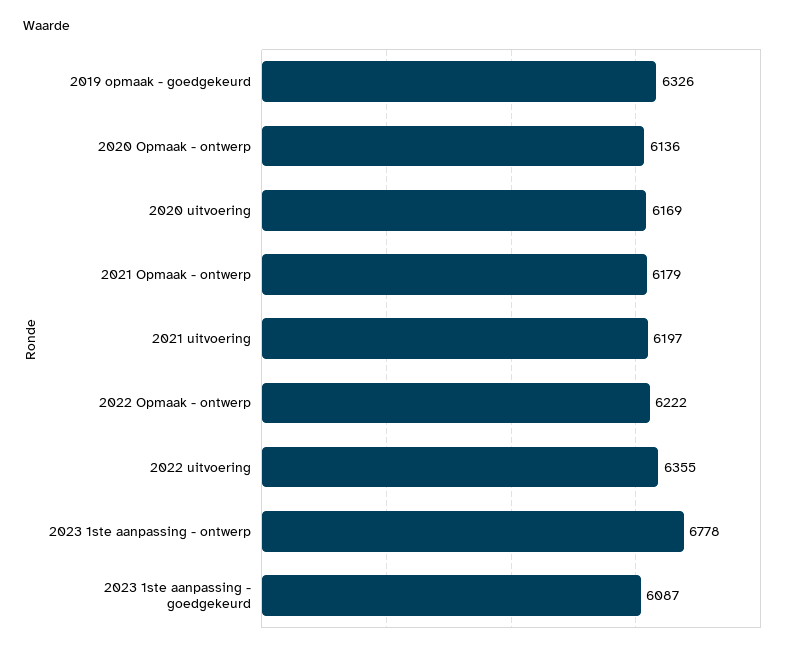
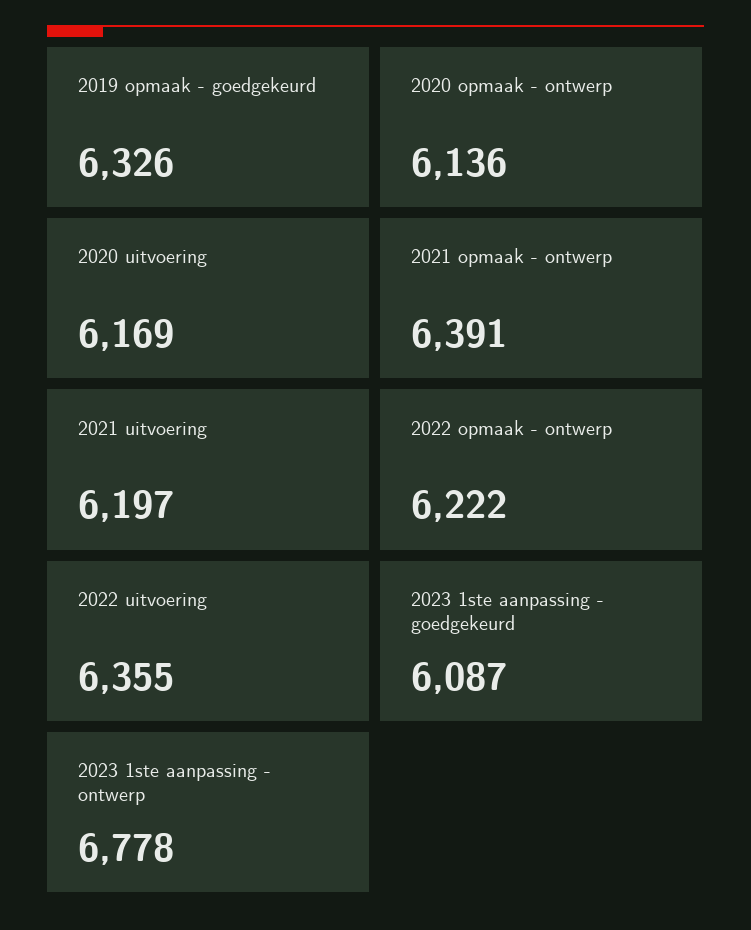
  {
    "2019 opmaak - goedgekeurd": 6326,
    "2020 Opmaak - ontwerp": 6136,
    "2020 uitvoering": 6169,
-   "2021 Opmaak - ontwerp": 6179,
+   "2021 Opmaak - ontwerp": 6391,
    "2021 uitvoering": 6197,
    "2022 Opmaak - ontwerp": 6222,
    "2022 uitvoering": 6355,
    "2023 1ste aanpassing - ontwerp": 6778,
    "2023 1ste aanpassing - goedgekeurd": 6087
  }

